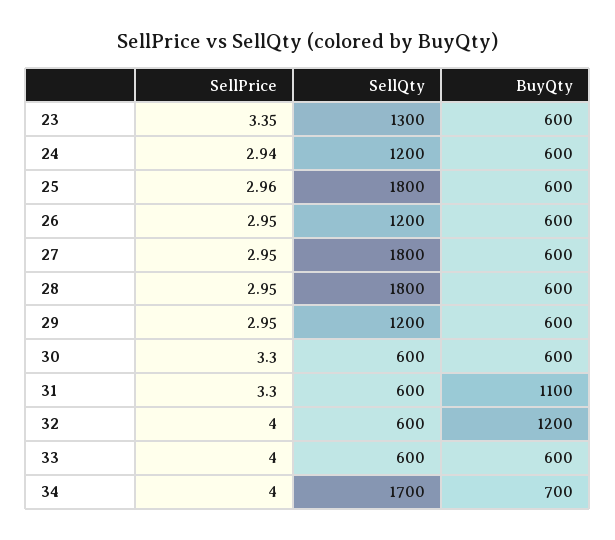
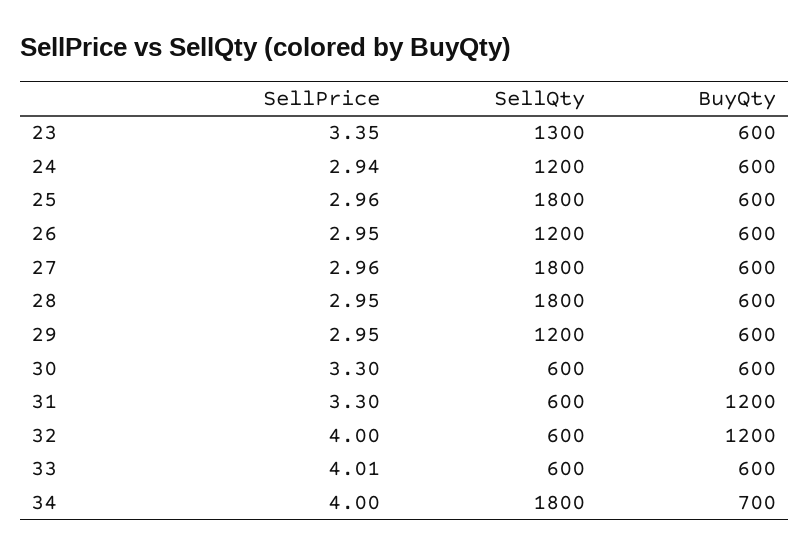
  {
    "SellPrice": {
      "23": 3.35,
      "24": 2.94,
      "25": 2.96,
      "26": 2.95,
-     "27": 2.95,
+     "27": 2.96,
      "28": 2.95,
      "29": 2.95,
      "30": 3.3,
      "31": 3.3,
      "32": 4,
-     "33": 4,
+     "33": 4.01,
      "34": 4
    },
    "SellQty": {
      "23": 1300,
      "24": 1200,
      "25": 1800,
      "26": 1200,
      "27": 1800,
      "28": 1800,
      "29": 1200,
      "30": 600,
      "31": 600,
      "32": 600,
      "33": 600,
-     "34": 1700
+     "34": 1800
    },
    "BuyQty": {
      "23": 600,
      "24": 600,
      "25": 600,
      "26": 600,
      "27": 600,
      "28": 600,
      "29": 600,
      "30": 600,
-     "31": 1100,
+     "31": 1200,
      "32": 1200,
      "33": 600,
      "34": 700
    }
  }

